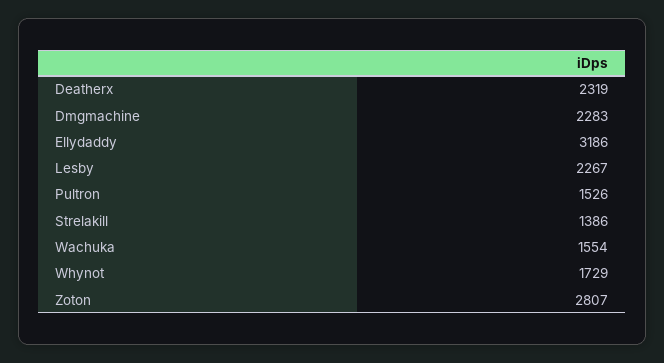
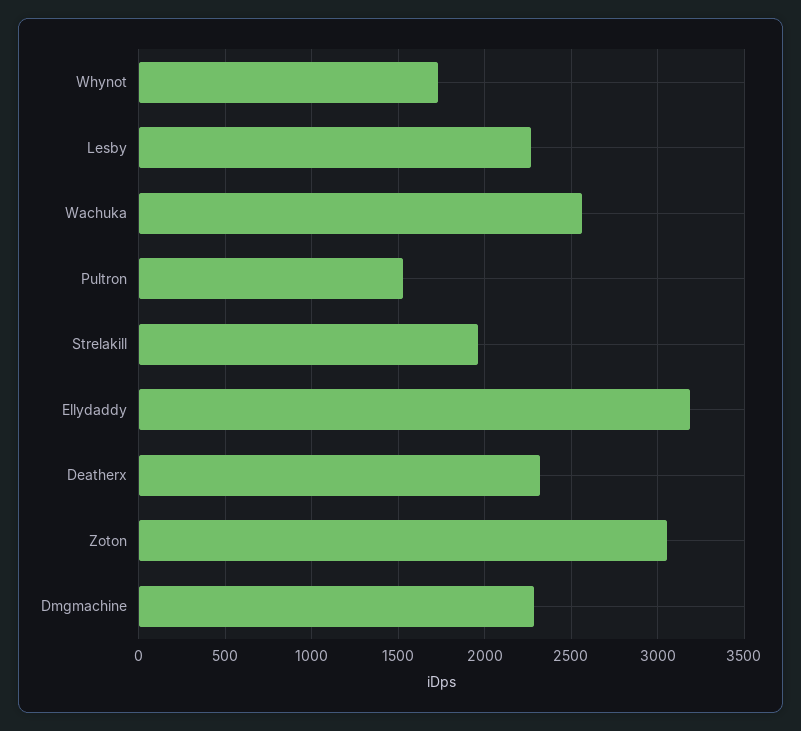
  {
    "Deatherx": 2319,
    "Dmgmachine": 2283,
    "Ellydaddy": 3186,
    "Lesby": 2267,
    "Pultron": 1526,
-   "Strelakill": 1386,
+   "Strelakill": 1950,
-   "Wachuka": 1554,
+   "Wachuka": 2550,
    "Whynot": 1729,
-   "Zoton": 2807
+   "Zoton": 3050
  }

